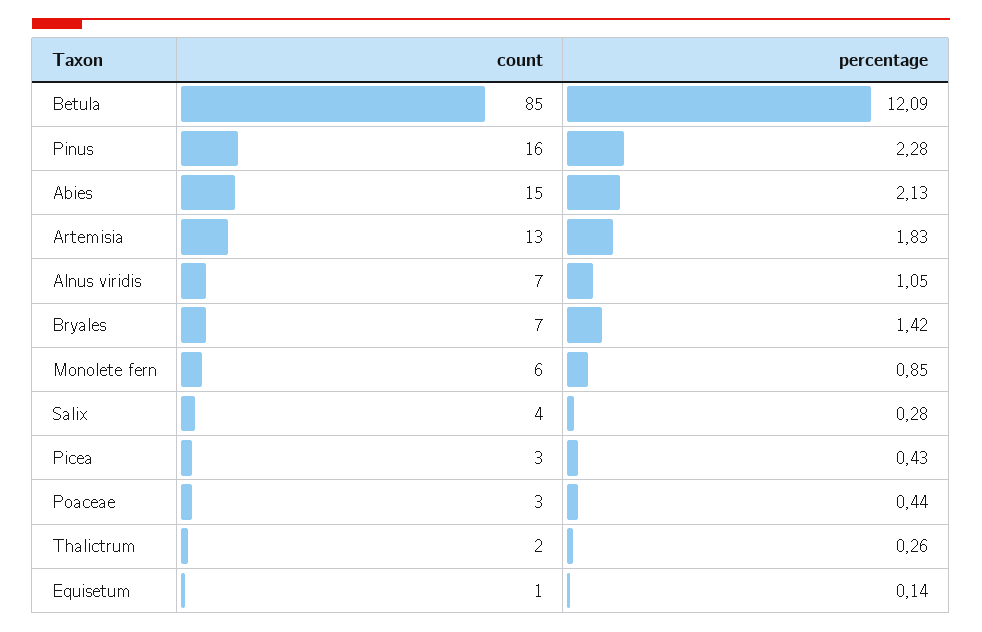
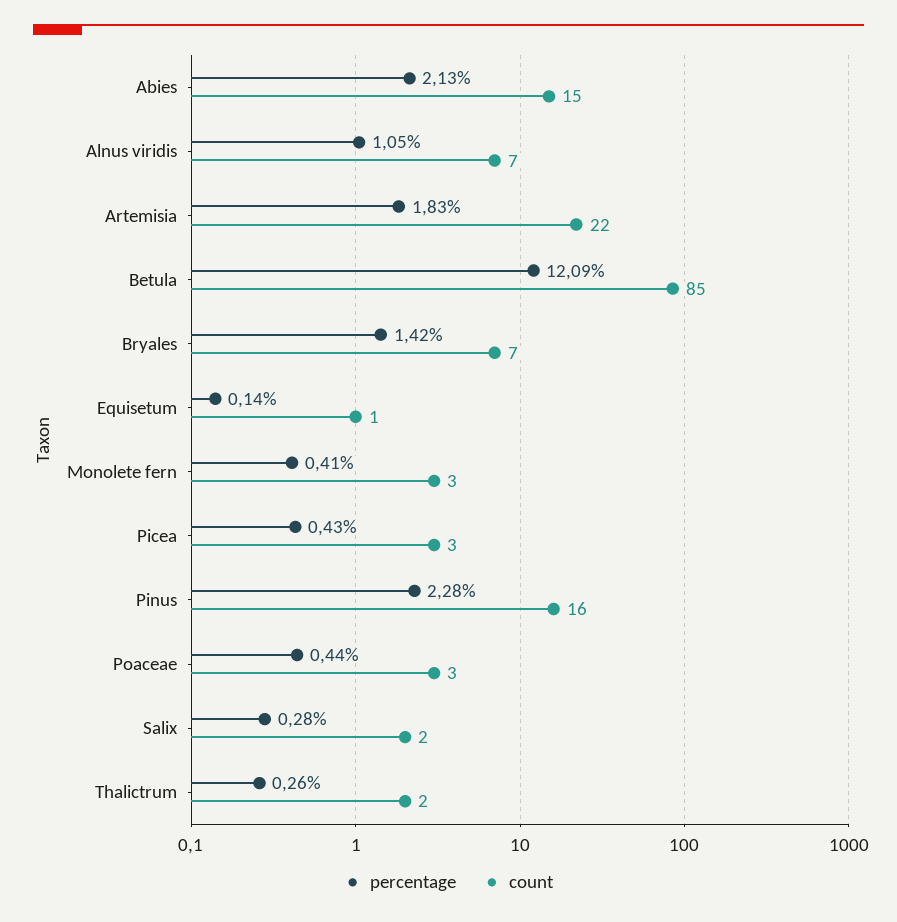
  {
    "count": {
      "Betula": 85,
      "Pinus": 16,
      "Abies": 15,
-     "Artemisia": 13,
+     "Artemisia": 22,
      "Alnus viridis": 7,
      "Bryales": 7,
-     "Monolete fern": 6,
+     "Monolete fern": 3,
-     "Salix": 4,
+     "Salix": 2,
      "Picea": 3,
      "Poaceae": 3,
      "Thalictrum": 2,
      "Equisetum": 1
    },
    "percentage": {
      "Betula": 12.09,
      "Pinus": 2.28,
      "Abies": 2.13,
      "Artemisia": 1.83,
      "Alnus viridis": 1.05,
      "Bryales": 1.42,
-     "Monolete fern": 0.85,
+     "Monolete fern": 0.41,
      "Salix": 0.28,
      "Picea": 0.43,
      "Poaceae": 0.44,
      "Thalictrum": 0.26,
      "Equisetum": 0.14
    }
  }

